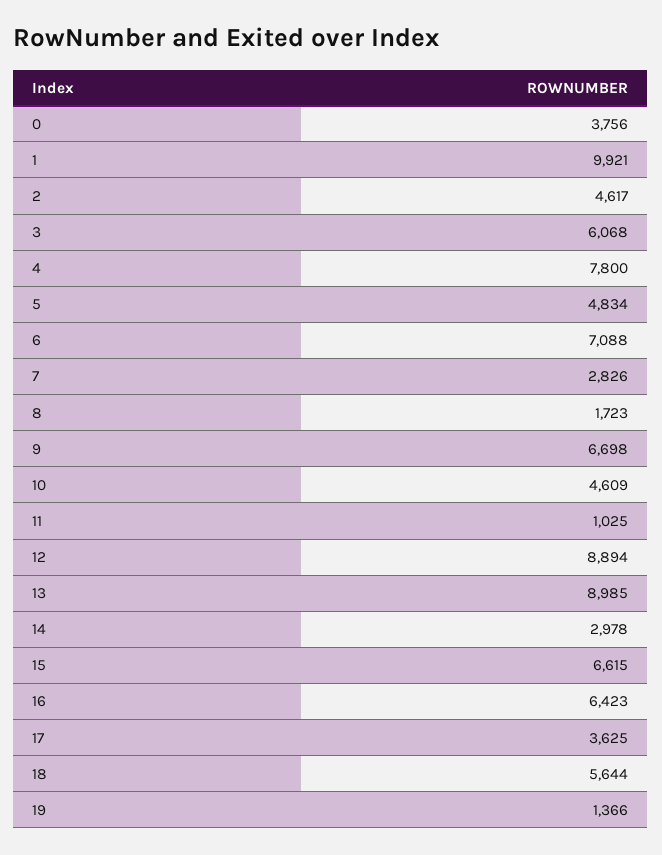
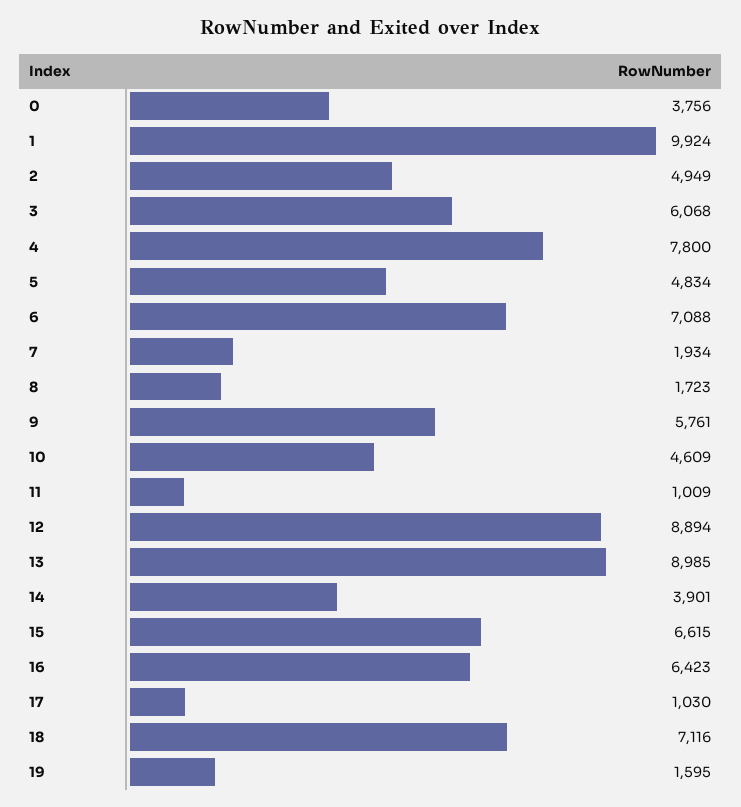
  {
    "0": 3756,
-   "1": 9921,
+   "1": 9924,
-   "2": 4617,
+   "2": 4949,
    "3": 6068,
    "4": 7800,
    "5": 4834,
    "6": 7088,
-   "7": 2826,
+   "7": 1934,
    "8": 1723,
-   "9": 6698,
+   "9": 5761,
    "10": 4609,
-   "11": 1025,
+   "11": 1009,
    "12": 8894,
    "13": 8985,
-   "14": 2978,
+   "14": 3901,
    "15": 6615,
    "16": 6423,
-   "17": 3625,
+   "17": 1030,
-   "18": 5644,
+   "18": 7116,
-   "19": 1366
+   "19": 1595
  }

